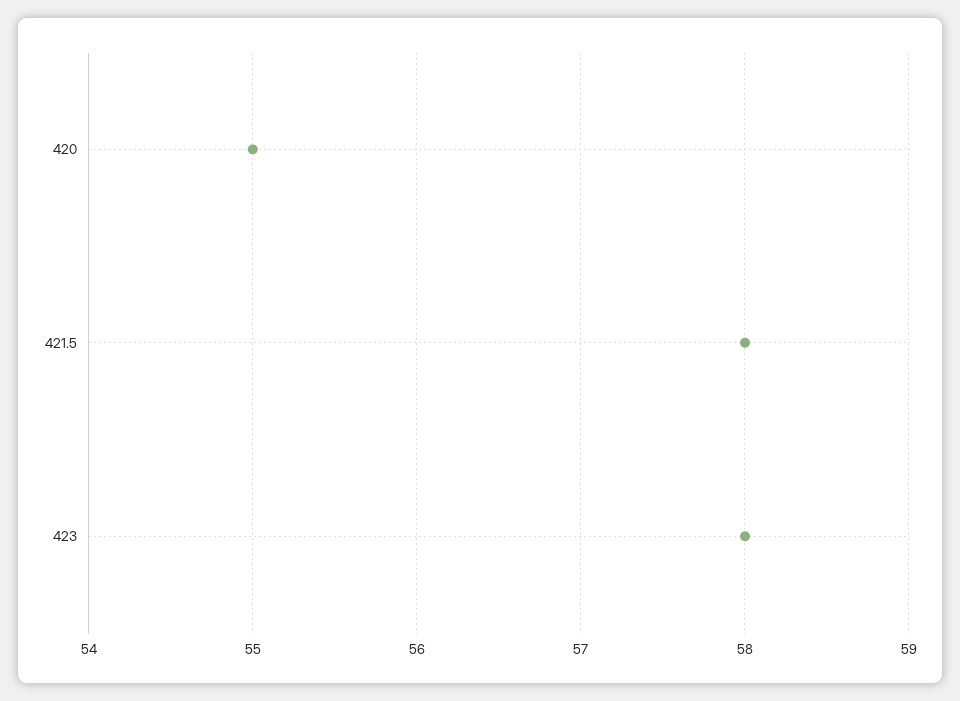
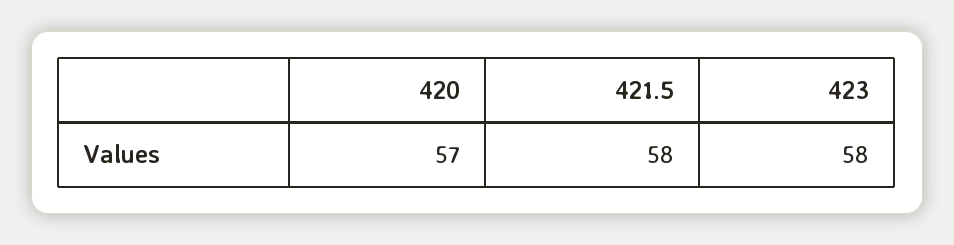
  {
-   "420": 55,
+   "420": 57,
    "421.5": 58,
    "423": 58
  }

